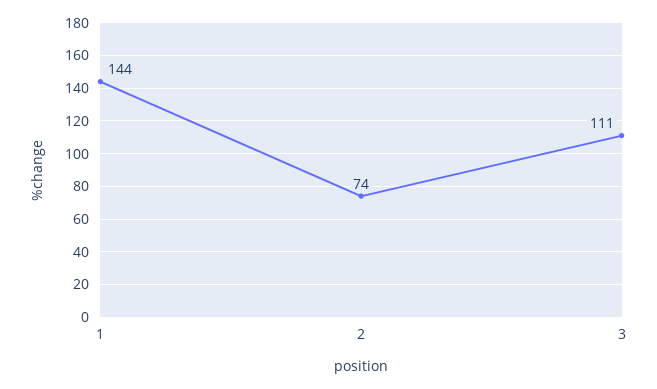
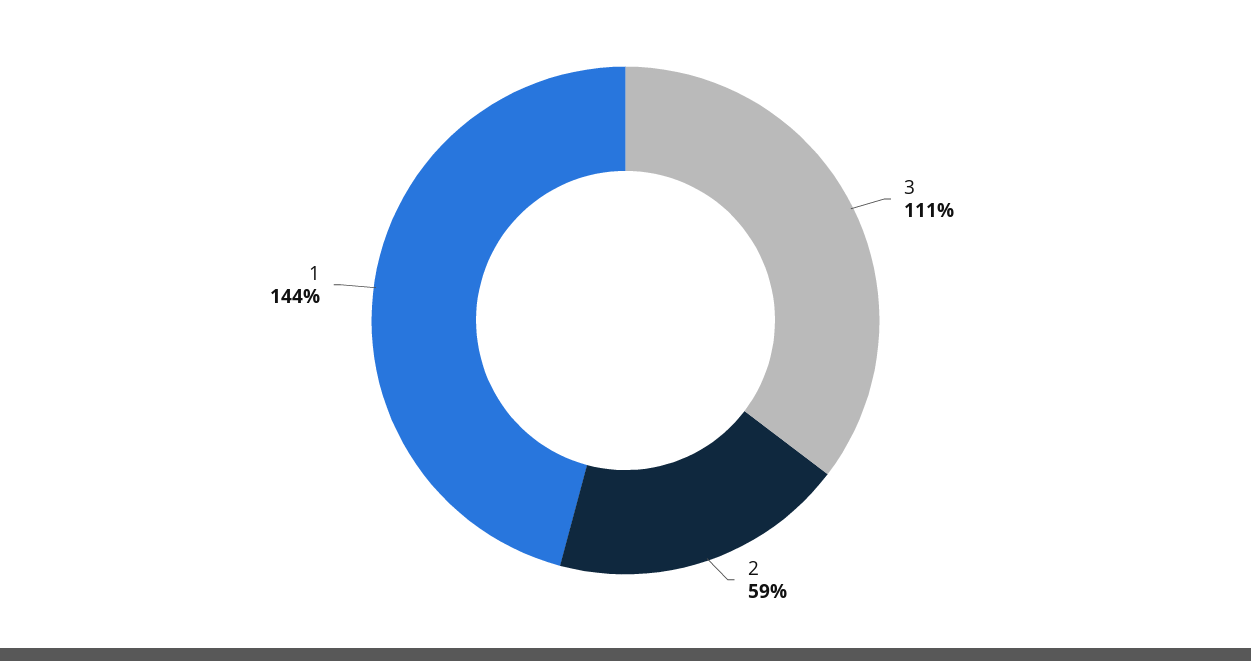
  {
    "1": 144,
-   "2": 74,
+   "2": 59,
    "3": 111
  }

